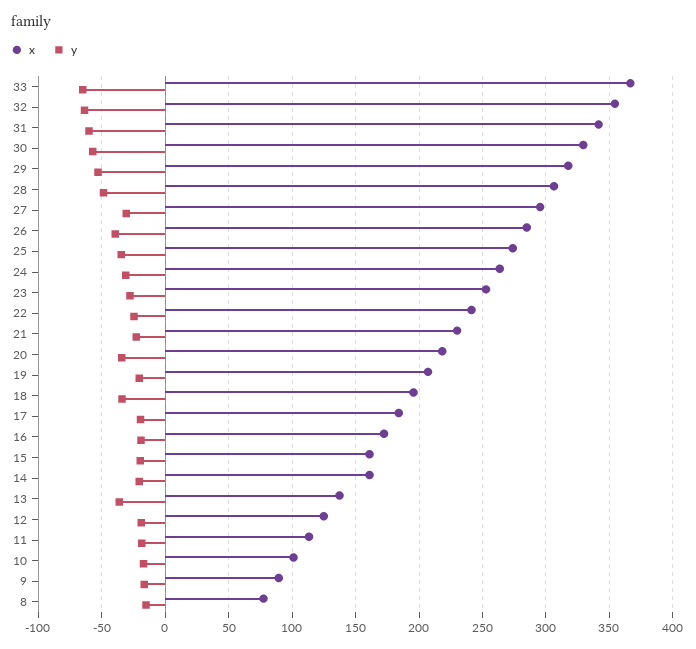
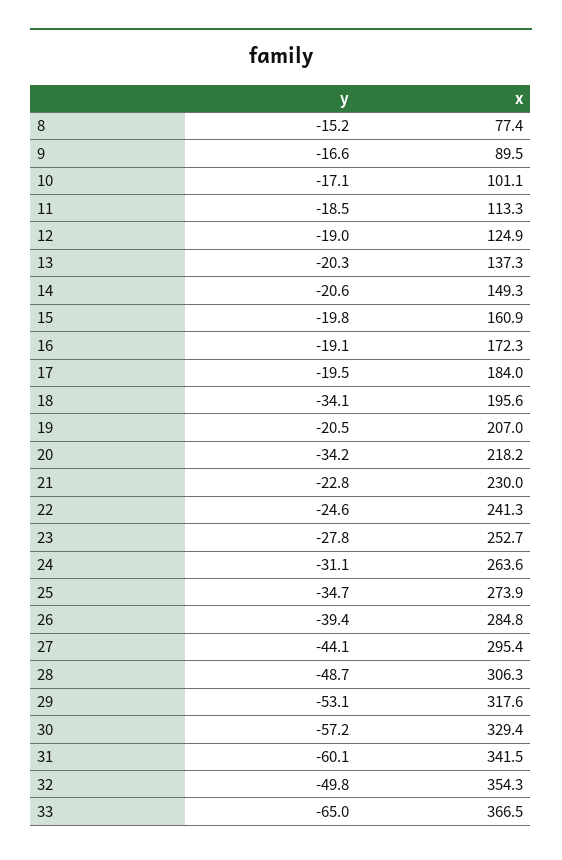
  {
    "x": {
      "33": 366.5,
      "32": 354.3,
      "31": 341.5,
      "30": 329.4,
      "29": 317.6,
      "28": 306.3,
      "27": 295.4,
      "26": 284.8,
      "25": 273.9,
      "24": 263.6,
      "23": 252.7,
      "22": 241.3,
      "21": 230,
      "20": 218.2,
      "19": 207,
      "18": 195.6,
      "17": 184,
      "16": 172.3,
      "15": 160.9,
-     "14": 160,
+     "14": 149.3,
      "13": 137.3,
      "12": 124.9,
      "11": 113.3,
      "10": 101.1,
      "9": 89.5,
      "8": 77.4
    },
    "y": {
      "33": -65,
-     "32": -65,
+     "32": -49.8,
      "31": -60.1,
      "30": -57.2,
      "29": -53.1,
      "28": -48.7,
-     "27": -30,
+     "27": -44.1,
      "26": -39.4,
      "25": -34.7,
      "24": -31.1,
      "23": -27.8,
      "22": -24.6,
      "21": -22.8,
      "20": -34.2,
      "19": -20.5,
      "18": -34.1,
      "17": -19.5,
      "16": -19.1,
      "15": -19.8,
      "14": -20.6,
-     "13": -35,
+     "13": -20.3,
      "12": -19,
      "11": -18.5,
      "10": -17.1,
      "9": -16.6,
      "8": -15.2
    }
  }

